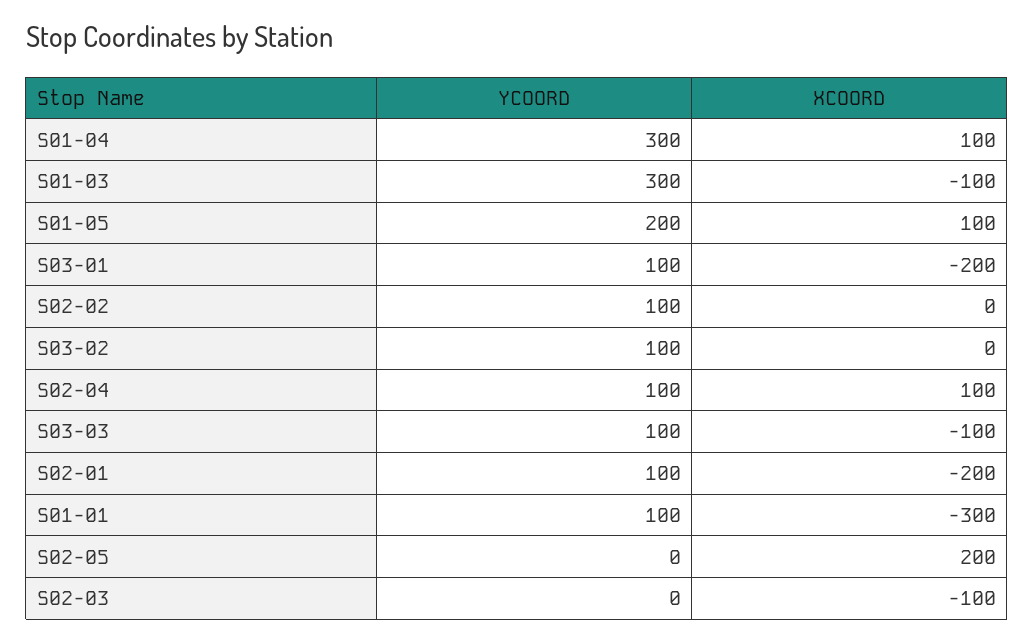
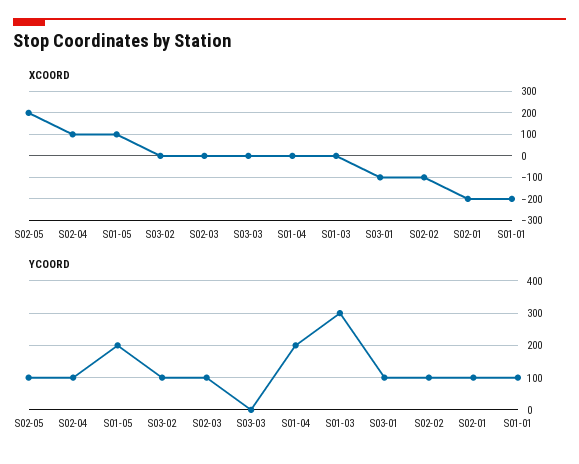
  {
    "YCOORD": {
-     "S01-04": 300,
+     "S01-04": 200,
      "S01-03": 300,
      "S01-05": 200,
      "S03-01": 100,
      "S02-02": 100,
      "S03-02": 100,
      "S02-04": 100,
-     "S03-03": 100,
+     "S03-03": 0,
      "S02-01": 100,
      "S01-01": 100,
-     "S02-05": 0,
+     "S02-05": 100,
-     "S02-03": 0
+     "S02-03": 100
    },
    "XCOORD": {
-     "S01-04": 100,
+     "S01-04": 0,
-     "S01-03": -100,
+     "S01-03": 0,
      "S01-05": 100,
-     "S03-01": -200,
+     "S03-01": -100,
-     "S02-02": 0,
+     "S02-02": -100,
      "S03-02": 0,
      "S02-04": 100,
-     "S03-03": -100,
+     "S03-03": 0,
      "S02-01": -200,
-     "S01-01": -300,
+     "S01-01": -200,
      "S02-05": 200,
-     "S02-03": -100
+     "S02-03": 0
    }
  }

